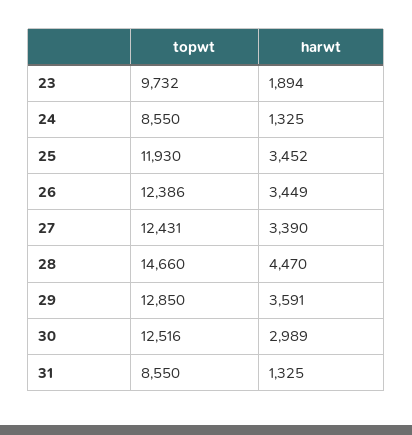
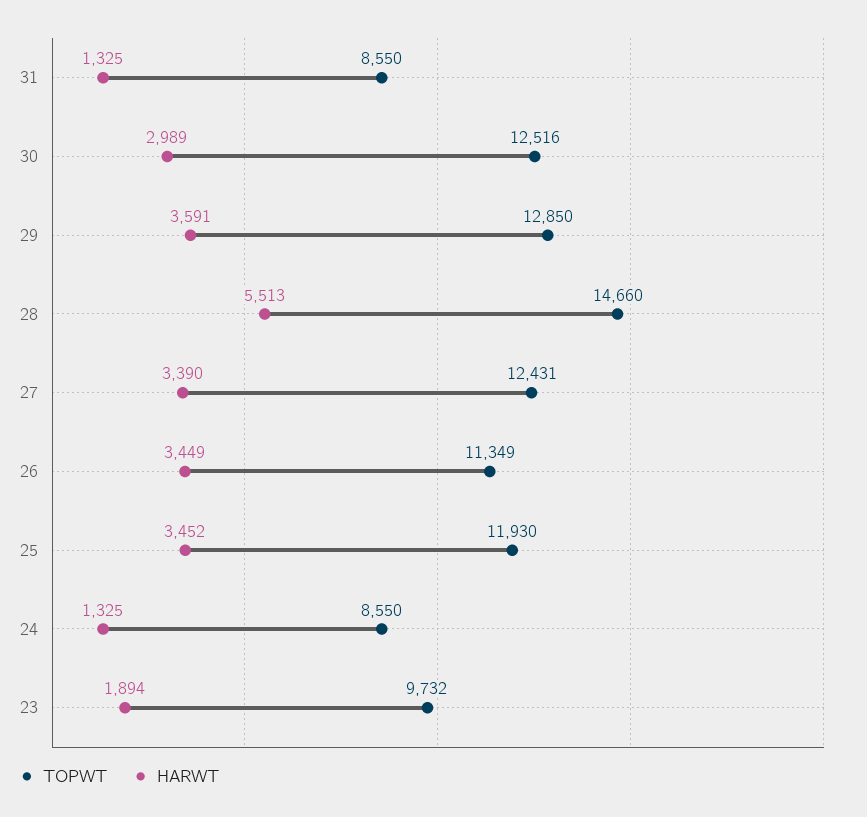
  {
    "topwt": {
      "23": 9732,
      "24": 8550,
      "25": 11930,
-     "26": 12386,
+     "26": 11349,
      "27": 12431,
      "28": 14660,
      "29": 12850,
      "30": 12516,
      "31": 8550
    },
    "harwt": {
      "23": 1894,
      "24": 1325,
      "25": 3452,
      "26": 3449,
      "27": 3390,
-     "28": 4470,
+     "28": 5513,
      "29": 3591,
      "30": 2989,
      "31": 1325
    }
  }

